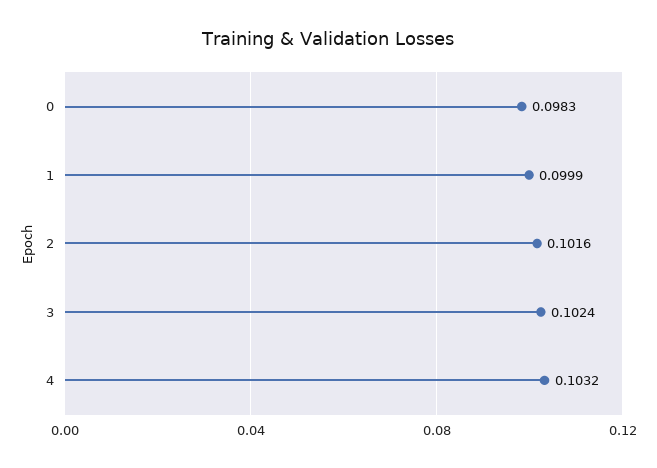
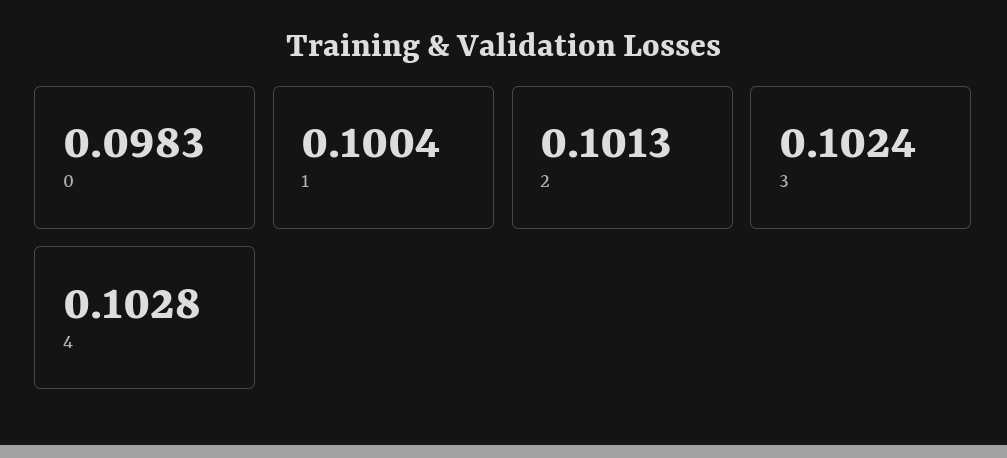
  {
    "0": 0.0983,
-   "1": 0.0999,
+   "1": 0.1004,
-   "2": 0.1016,
+   "2": 0.1013,
    "3": 0.1024,
-   "4": 0.1032
+   "4": 0.1028
  }

